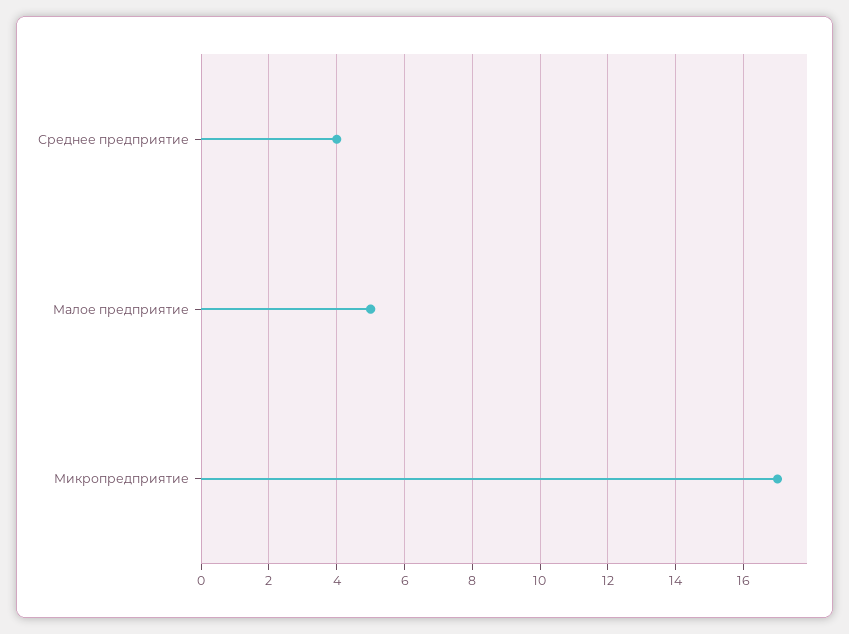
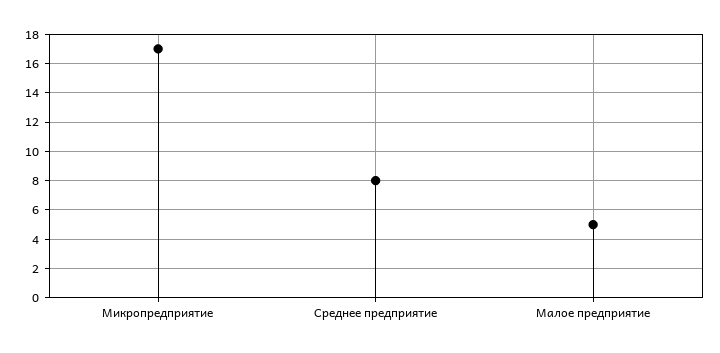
  {
-   "Среднее предприятие": 4,
+   "Среднее предприятие": 8,
    "Малое предприятие": 5,
    "Микропредприятие": 17
  }

